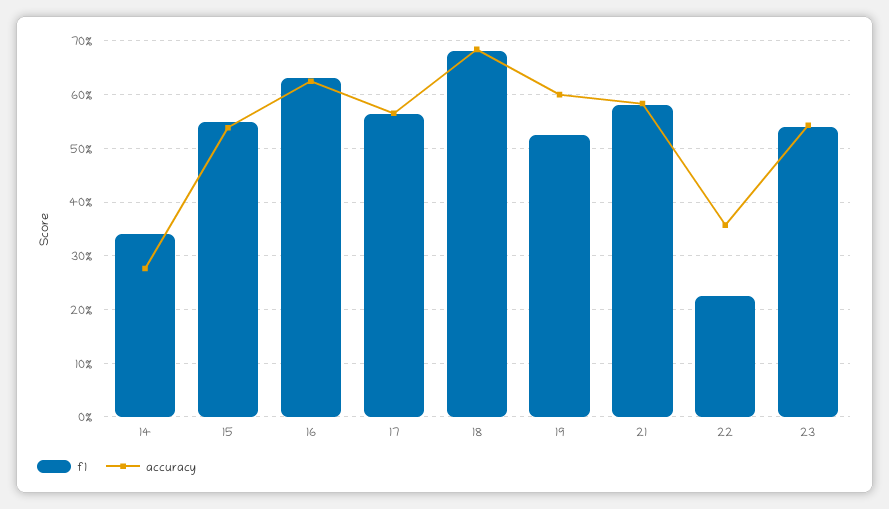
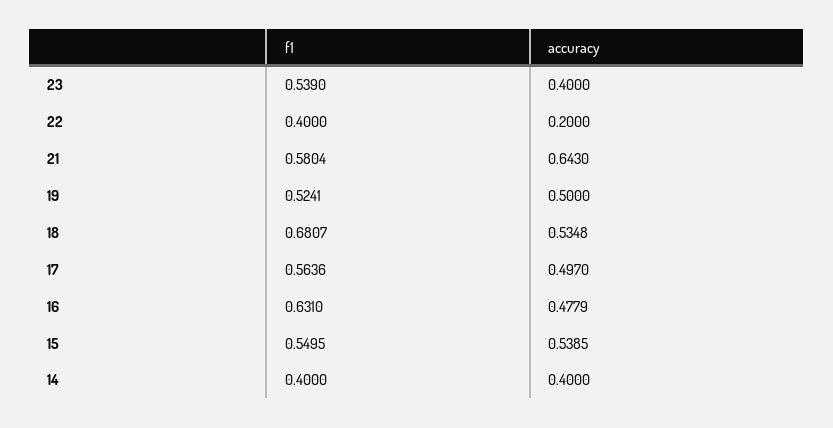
  {
    "f1": {
-     "14": 0.34,
+     "14": 0.4,
      "15": 0.5495,
      "16": 0.631,
      "17": 0.5636,
      "18": 0.6807,
      "19": 0.5241,
      "21": 0.5804,
-     "22": 0.22,
+     "22": 0.4,
      "23": 0.539
    },
    "accuracy": {
-     "14": 0.28,
+     "14": 0.4,
      "15": 0.5385,
-     "16": 0.62,
+     "16": 0.4779,
-     "17": 0.56,
+     "17": 0.497,
-     "18": 0.68,
+     "18": 0.5348,
-     "19": 0.6,
+     "19": 0.5,
-     "21": 0.58,
+     "21": 0.643,
-     "22": 0.36,
+     "22": 0.2,
-     "23": 0.54
+     "23": 0.4
    }
  }

